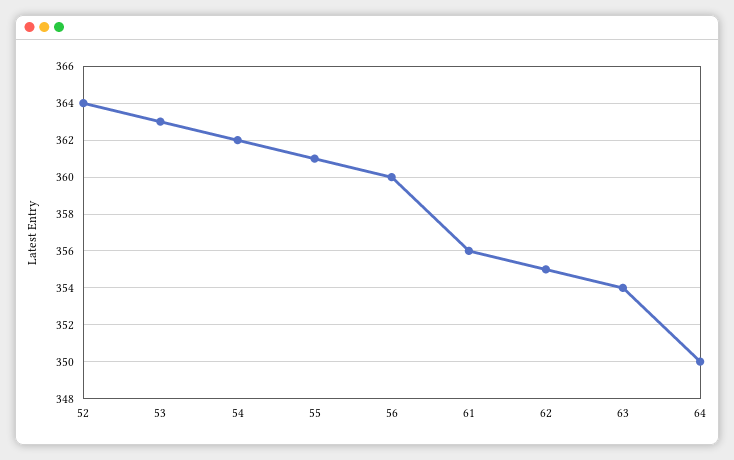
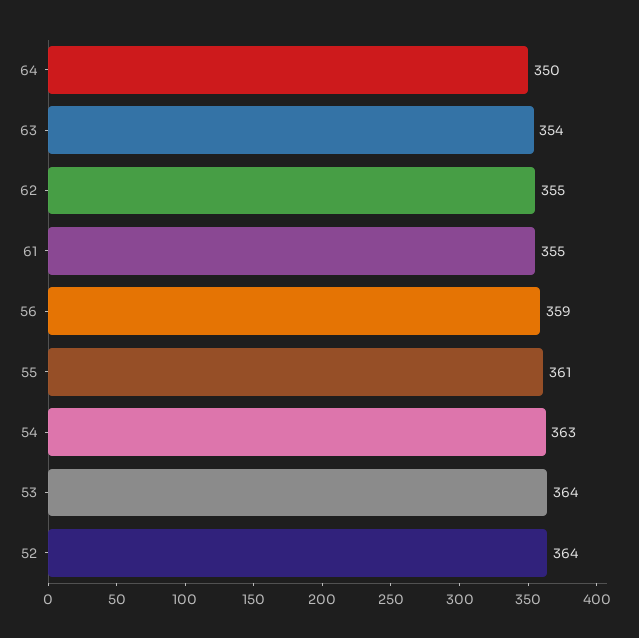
  {
    "52": 364,
-   "53": 363,
+   "53": 364,
-   "54": 362,
+   "54": 363,
    "55": 361,
-   "56": 360,
+   "56": 359,
-   "61": 356,
+   "61": 355,
    "62": 355,
    "63": 354,
    "64": 350
  }

